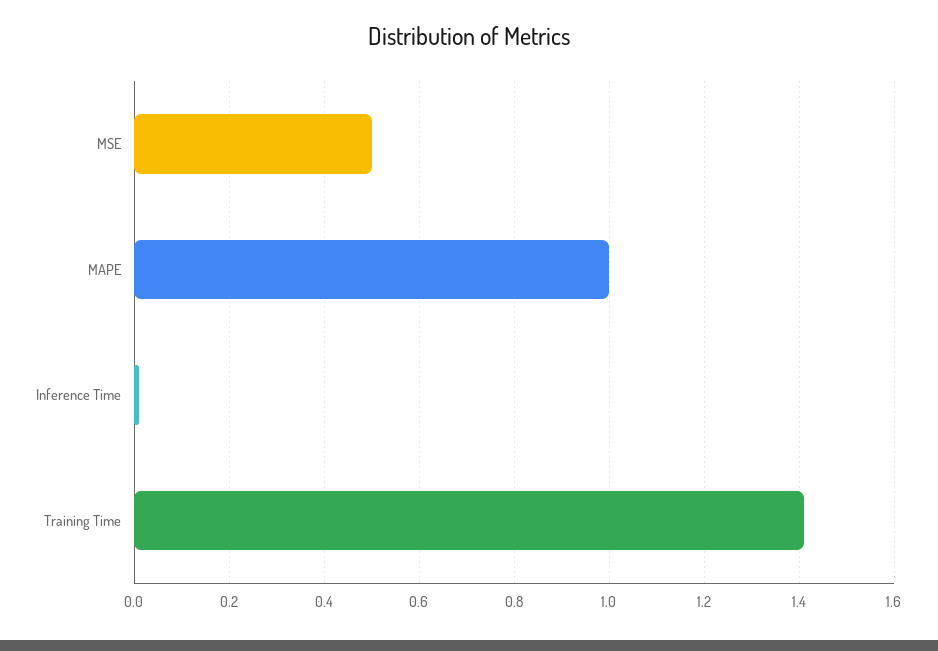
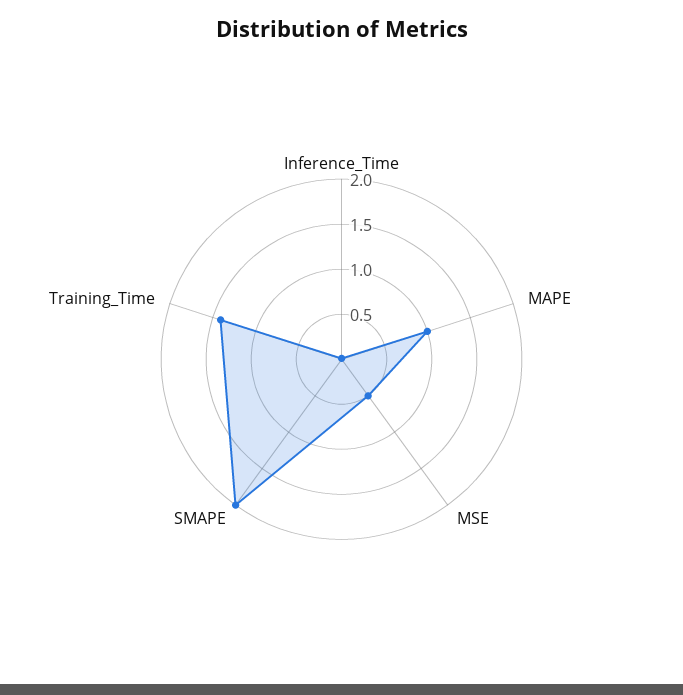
  {
    "MSE": 0.5,
    "MAPE": 1,
    "Inference Time": 0,
-   "Training Time": 1.4
+   "Training Time": 1.4,
+   "SMAPE": 2
  }

